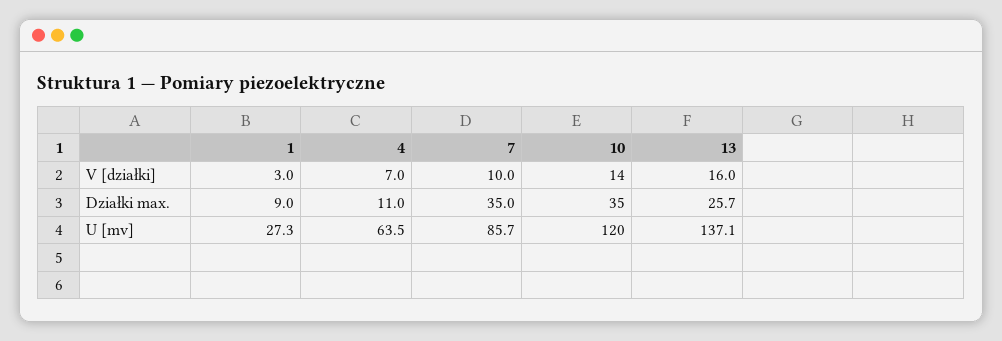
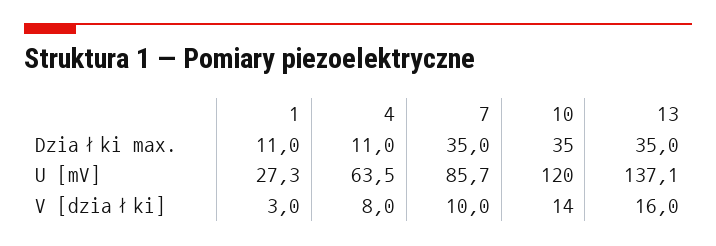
  {
    "1": {
      "V [działki]": 3,
-     "Działki max.": 9,
+     "Działki max.": 11,
      "U [mv]": 27.3
    },
    "4": {
-     "V [działki]": 7,
+     "V [działki]": 8,
      "Działki max.": 11,
      "U [mv]": 63.5
    },
    "7": {
      "V [działki]": 10,
      "Działki max.": 35,
      "U [mv]": 85.7
    },
    "10": {
      "V [działki]": 14,
      "Działki max.": 35,
      "U [mv]": 120
    },
    "13": {
      "V [działki]": 16,
-     "Działki max.": 25.7,
+     "Działki max.": 35,
      "U [mv]": 137.1
    }
  }

